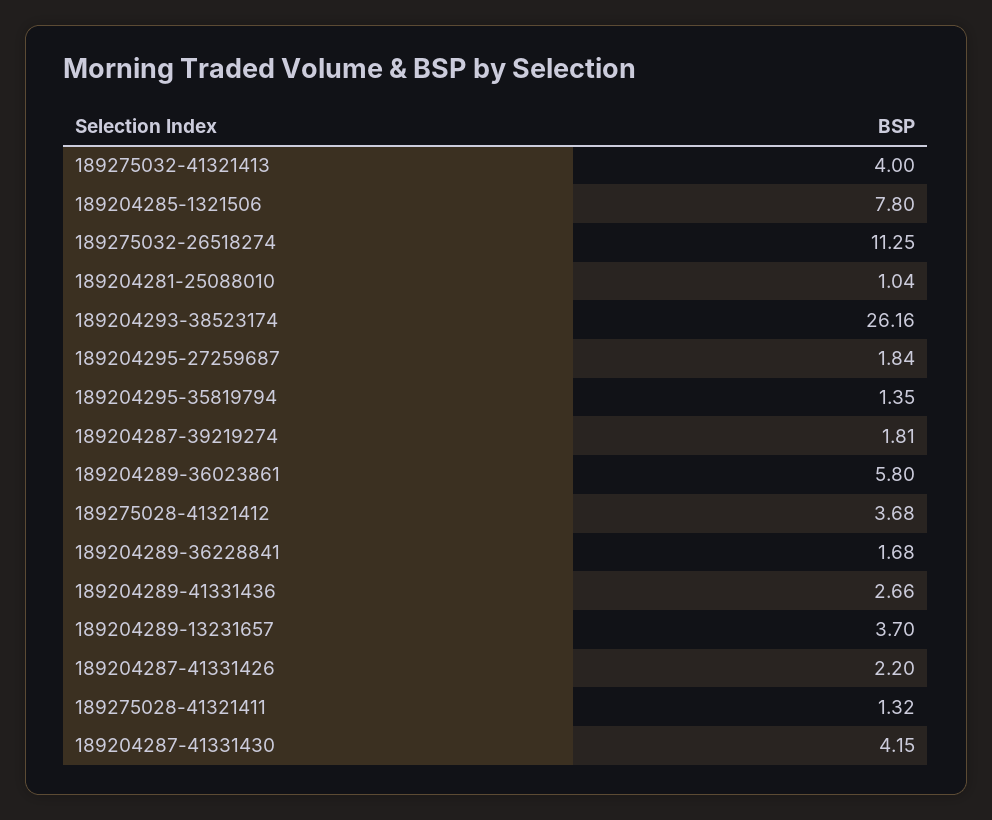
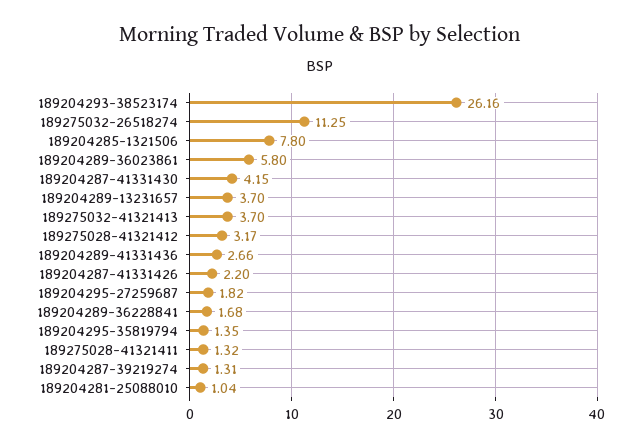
  {
-   "189275032-41321413": 4,
+   "189275032-41321413": 3.7,
    "189204285-1321506": 7.8,
    "189275032-26518274": 11.25,
    "189204281-25088010": 1.04,
    "189204293-38523174": 26.16,
-   "189204295-27259687": 1.84,
+   "189204295-27259687": 1.82,
    "189204295-35819794": 1.35,
-   "189204287-39219274": 1.81,
+   "189204287-39219274": 1.31,
    "189204289-36023861": 5.8,
-   "189275028-41321412": 3.68,
+   "189275028-41321412": 3.17,
    "189204289-36228841": 1.68,
    "189204289-41331436": 2.66,
    "189204289-13231657": 3.7,
    "189204287-41331426": 2.2,
    "189275028-41321411": 1.32,
    "189204287-41331430": 4.15
  }

